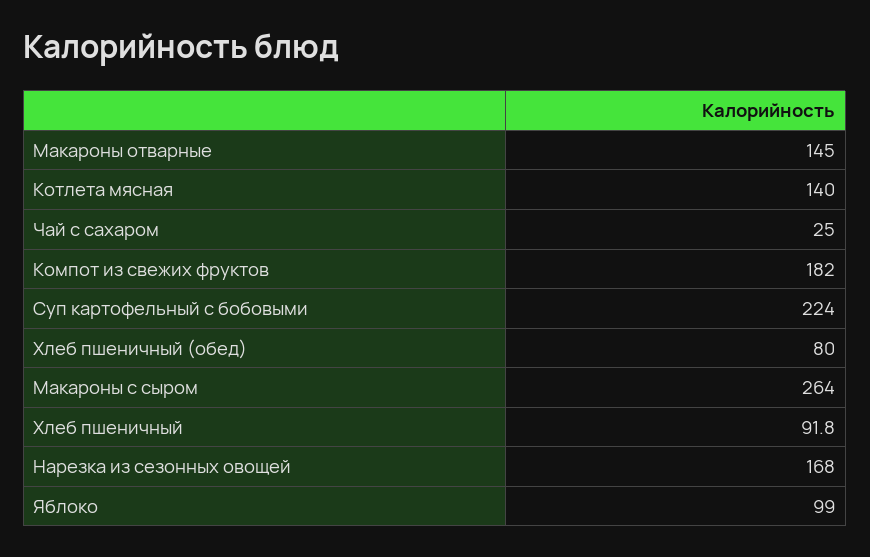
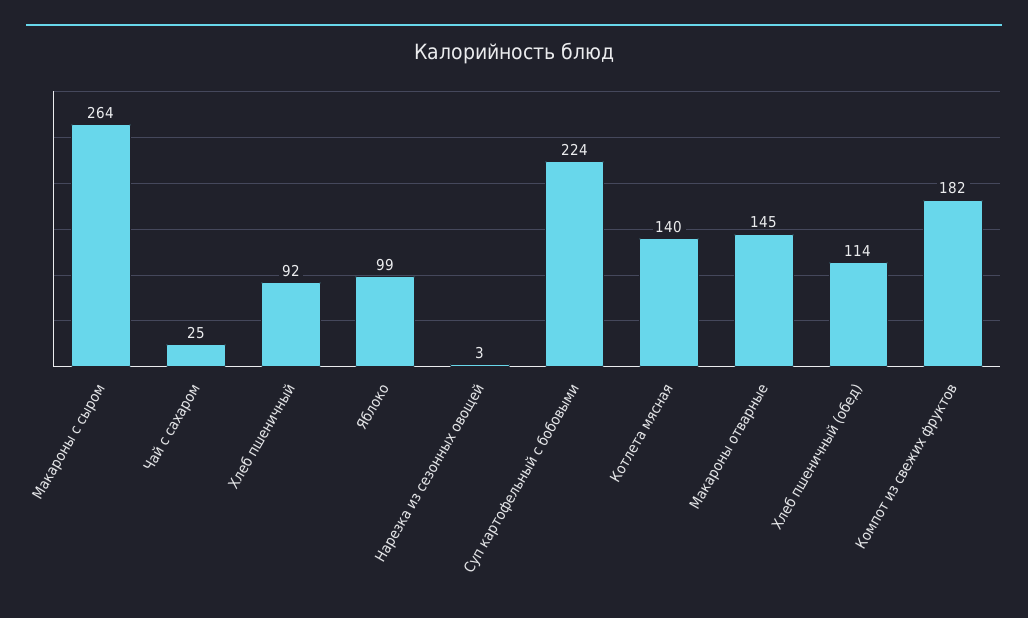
  {
    "Макароны отварные": 145,
    "Котлета мясная": 140,
    "Чай с сахаром": 25,
    "Компот из свежих фруктов": 182,
    "Суп картофельный с бобовыми": 224,
-   "Хлеб пшеничный (обед)": 80,
+   "Хлеб пшеничный (обед)": 114,
    "Макароны с сыром": 264,
    "Хлеб пшеничный": 91.8,
-   "Нарезка из сезонных овощей": 168,
+   "Нарезка из сезонных овощей": 3,
    "Яблоко": 99
  }

